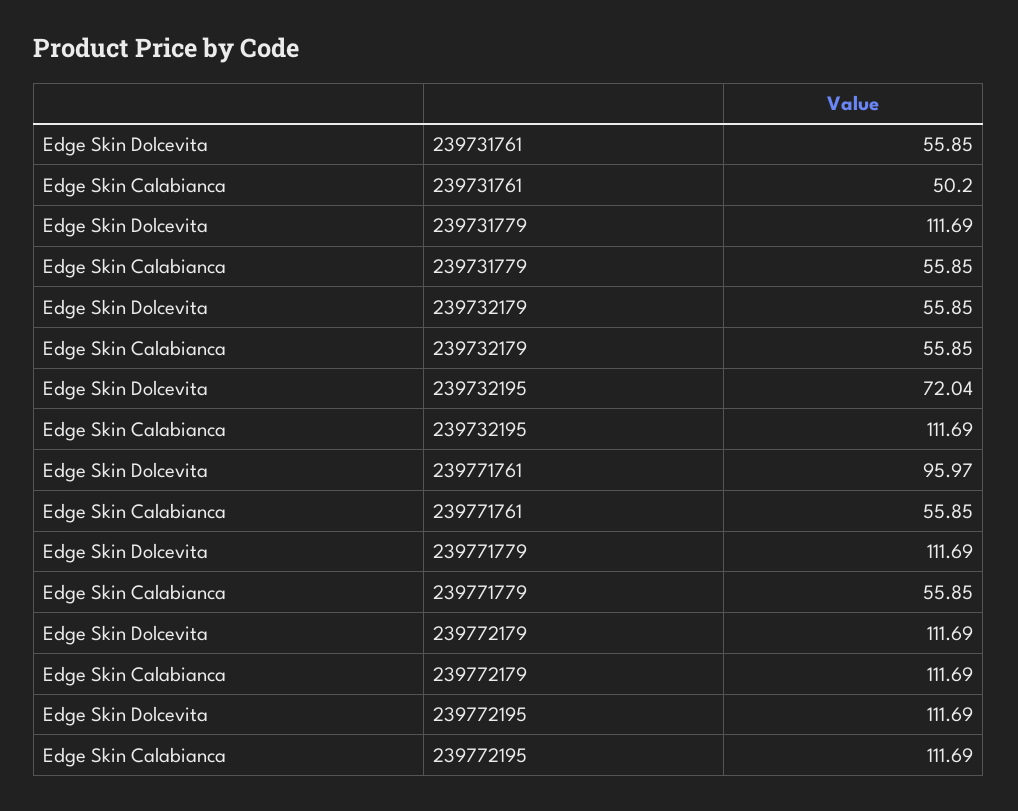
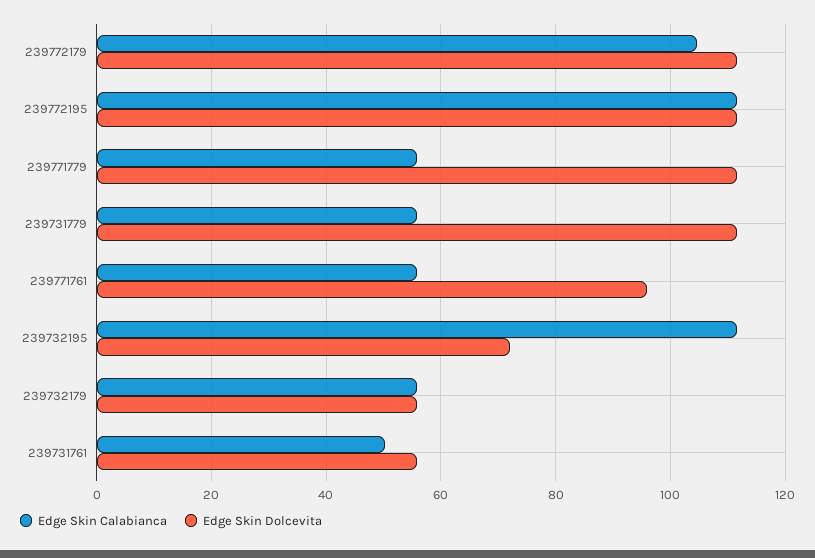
  {
    "Edge Skin Dolcevita": {
      "239731761": 55.85,
      "239731779": 111.69,
      "239732179": 55.85,
      "239732195": 72.04,
      "239771761": 95.97,
      "239771779": 111.69,
      "239772179": 111.69,
      "239772195": 111.69
    },
    "Edge Skin Calabianca": {
      "239731761": 50.2,
      "239731779": 55.85,
      "239732179": 55.85,
      "239732195": 111.69,
      "239771761": 55.85,
      "239771779": 55.85,
-     "239772179": 111.69,
+     "239772179": 104,
      "239772195": 111.69
    }
  }

